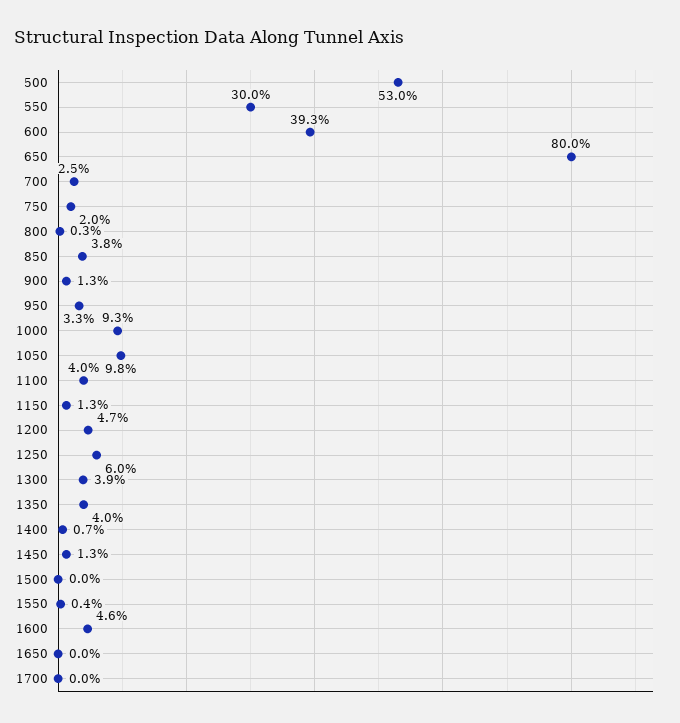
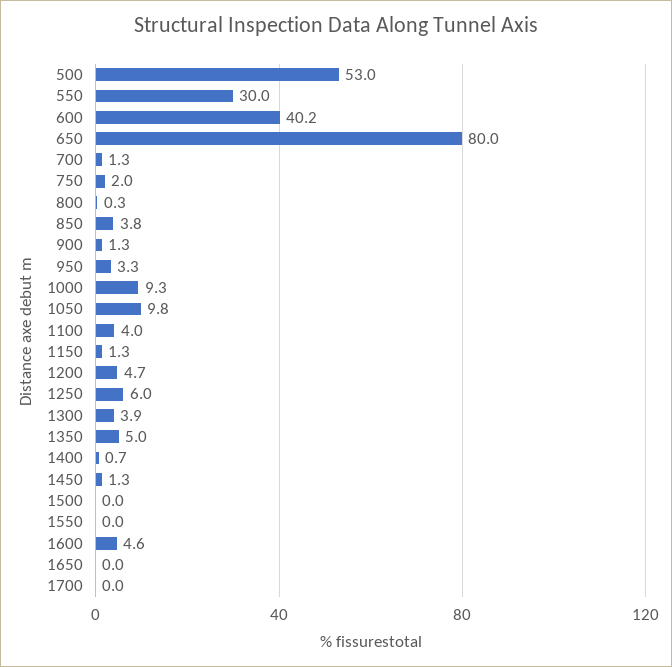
  {
    "500": 53,
    "550": 30,
-   "600": 39.3,
+   "600": 40.2,
    "650": 80,
-   "700": 2.5,
+   "700": 1.3,
    "750": 2,
    "800": 0.3,
    "850": 3.8,
    "900": 1.3,
    "950": 3.3,
    "1000": 9.3,
    "1050": 9.8,
    "1100": 4,
    "1150": 1.3,
    "1200": 4.7,
    "1250": 6,
    "1300": 3.9,
-   "1350": 4,
+   "1350": 5,
    "1400": 0.7,
    "1450": 1.3,
    "1500": 0,
-   "1550": 0.4,
+   "1550": 0,
    "1600": 4.6,
    "1650": 0,
    "1700": 0
  }

